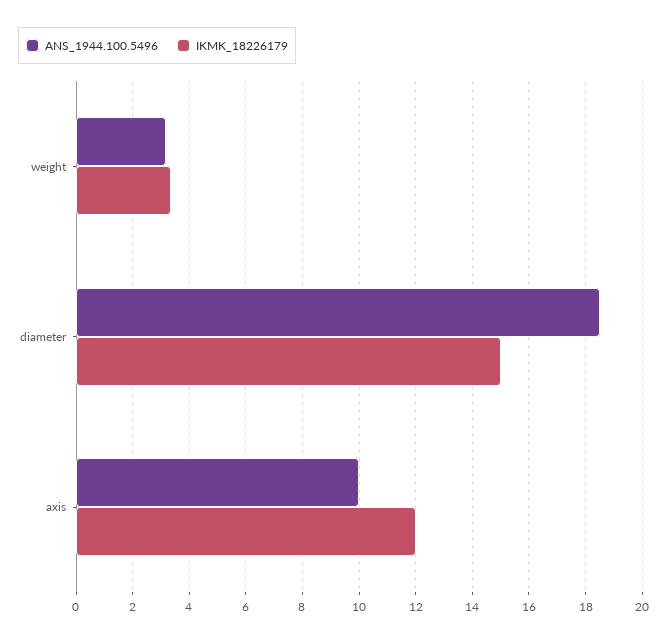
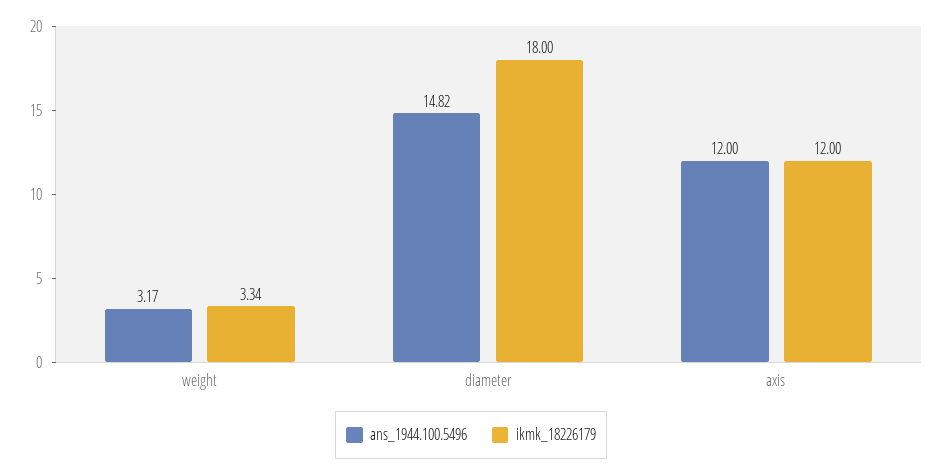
  {
    "ANS_1944.100.5496": {
      "weight": 3.17,
-     "diameter": 18.5,
+     "diameter": 14.82,
-     "axis": 10
+     "axis": 12
    },
    "IKMK_18226179": {
      "weight": 3.34,
-     "diameter": 15,
+     "diameter": 18,
      "axis": 12
    }
  }

